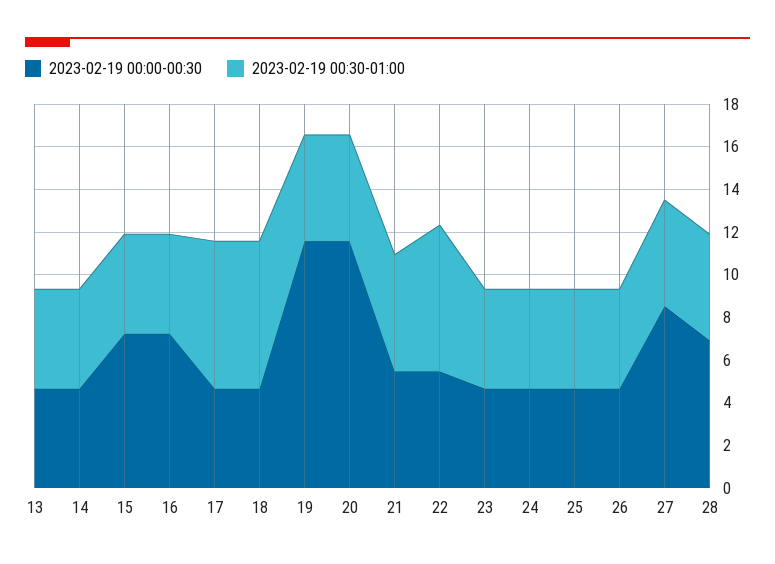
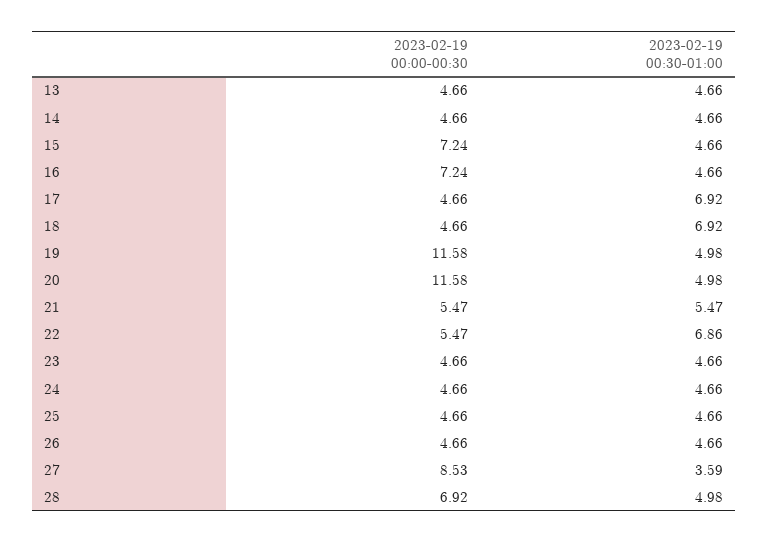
  {
    "2023-02-19 00:00-00:30": {
      "13": 4.66,
      "14": 4.66,
      "15": 7.24,
      "16": 7.24,
      "17": 4.66,
      "18": 4.66,
      "19": 11.58,
      "20": 11.58,
      "21": 5.47,
      "22": 5.47,
      "23": 4.66,
      "24": 4.66,
      "25": 4.66,
      "26": 4.66,
      "27": 8.53,
      "28": 6.92
    },
    "2023-02-19 00:30-01:00": {
      "13": 4.66,
      "14": 4.66,
      "15": 4.66,
      "16": 4.66,
      "17": 6.92,
      "18": 6.92,
      "19": 4.98,
      "20": 4.98,
      "21": 5.47,
      "22": 6.86,
      "23": 4.66,
      "24": 4.66,
      "25": 4.66,
      "26": 4.66,
-     "27": 5,
+     "27": 3.59,
      "28": 4.98
    }
  }

